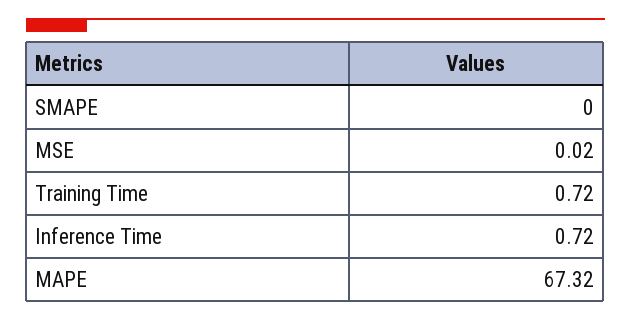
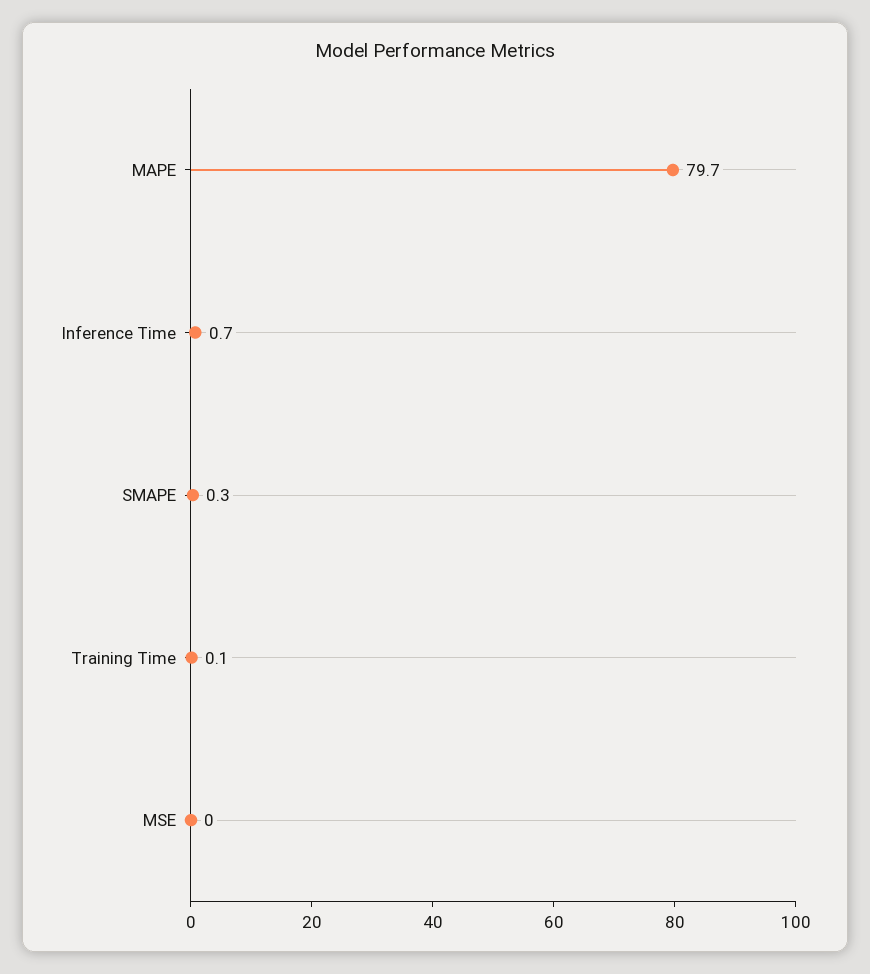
  {
-   "SMAPE": 0,
+   "SMAPE": 0.3,
    "MSE": 0.02,
-   "Training Time": 0.72,
+   "Training Time": 0.1,
    "Inference Time": 0.72,
-   "MAPE": 67.32
+   "MAPE": 79.7
  }

